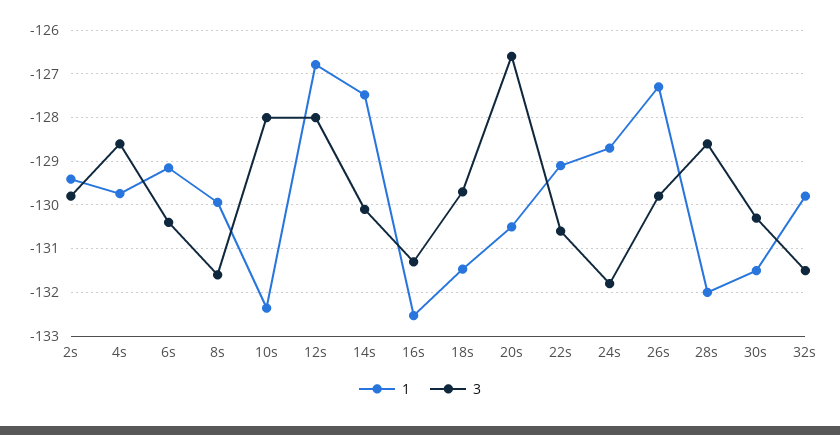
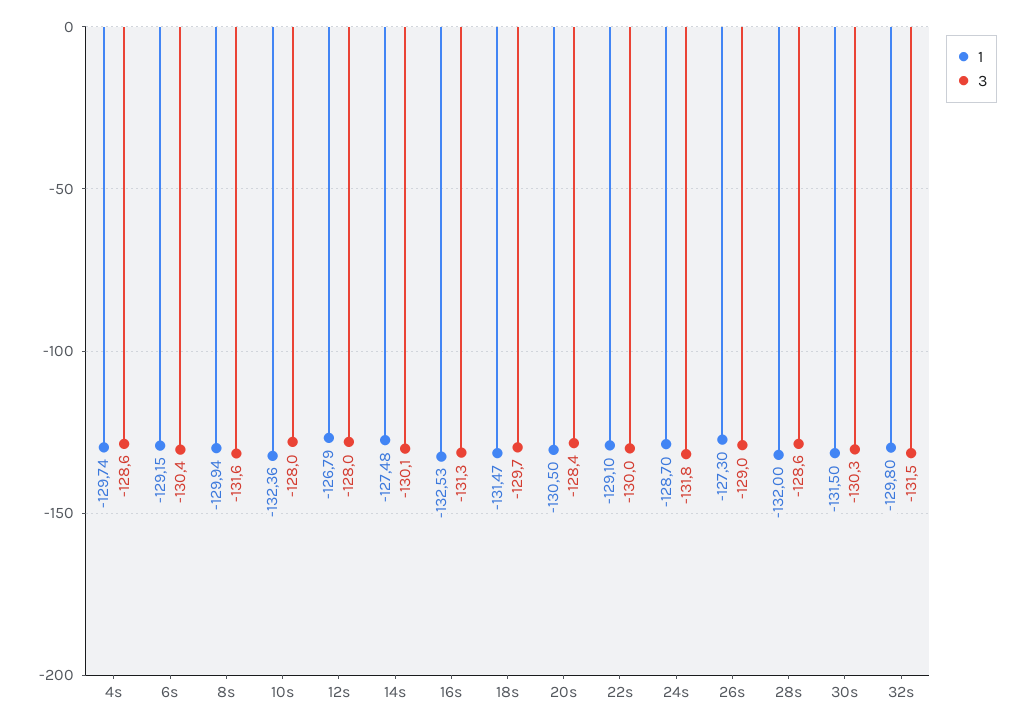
  {
    "1": {
-     "2s": -129.4,
      "4s": -129.74,
      "6s": -129.15,
      "8s": -129.94,
      "10s": -132.36,
      "12s": -126.79,
      "14s": -127.48,
      "16s": -132.53,
      "18s": -131.47,
      "20s": -130.5,
      "22s": -129.1,
      "24s": -128.7,
      "26s": -127.3,
      "28s": -132,
      "30s": -131.5,
      "32s": -129.8
    },
    "3": {
-     "2s": -129.8,
      "4s": -128.6,
      "6s": -130.4,
      "8s": -131.6,
      "10s": -128,
      "12s": -128,
      "14s": -130.1,
      "16s": -131.3,
      "18s": -129.7,
-     "20s": -126.6,
+     "20s": -128.4,
-     "22s": -130.6,
+     "22s": -130,
      "24s": -131.8,
-     "26s": -129.8,
+     "26s": -129,
      "28s": -128.6,
      "30s": -130.3,
      "32s": -131.5
    }
  }

